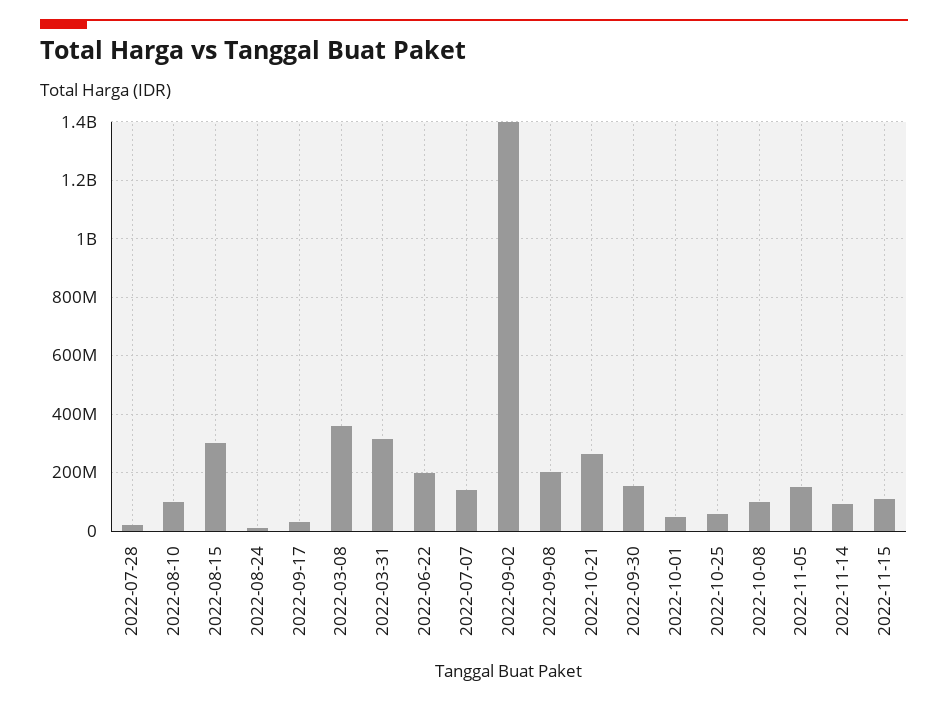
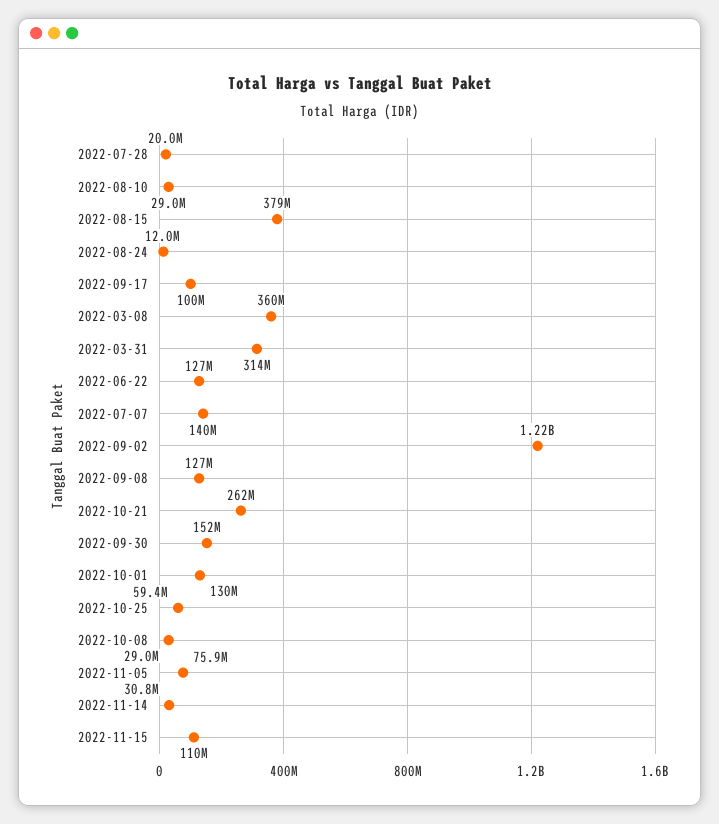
  {
    "2022-07-28": 20000000,
-   "2022-08-10": 100000000,
+   "2022-08-10": 29000000,
-   "2022-08-15": 300000000,
+   "2022-08-15": 379000000,
    "2022-08-24": 12000000,
-   "2022-09-17": 25000000,
+   "2022-09-17": 100000000,
    "2022-03-08": 360000000,
    "2022-03-31": 314000000,
-   "2022-06-22": 200000000,
+   "2022-06-22": 127000000,
    "2022-07-07": 140000000,
-   "2022-09-02": 1400000000,
+   "2022-09-02": 1220000000,
-   "2022-09-08": 200000000,
+   "2022-09-08": 127000000,
    "2022-10-21": 262000000,
    "2022-09-30": 152000000,
-   "2022-10-01": 50000000,
+   "2022-10-01": 130000000,
    "2022-10-25": 59400000,
-   "2022-10-08": 100000000,
+   "2022-10-08": 29000000,
-   "2022-11-05": 150000000,
+   "2022-11-05": 75900000,
-   "2022-11-14": 100000000,
+   "2022-11-14": 30800000,
    "2022-11-15": 110000000
  }

